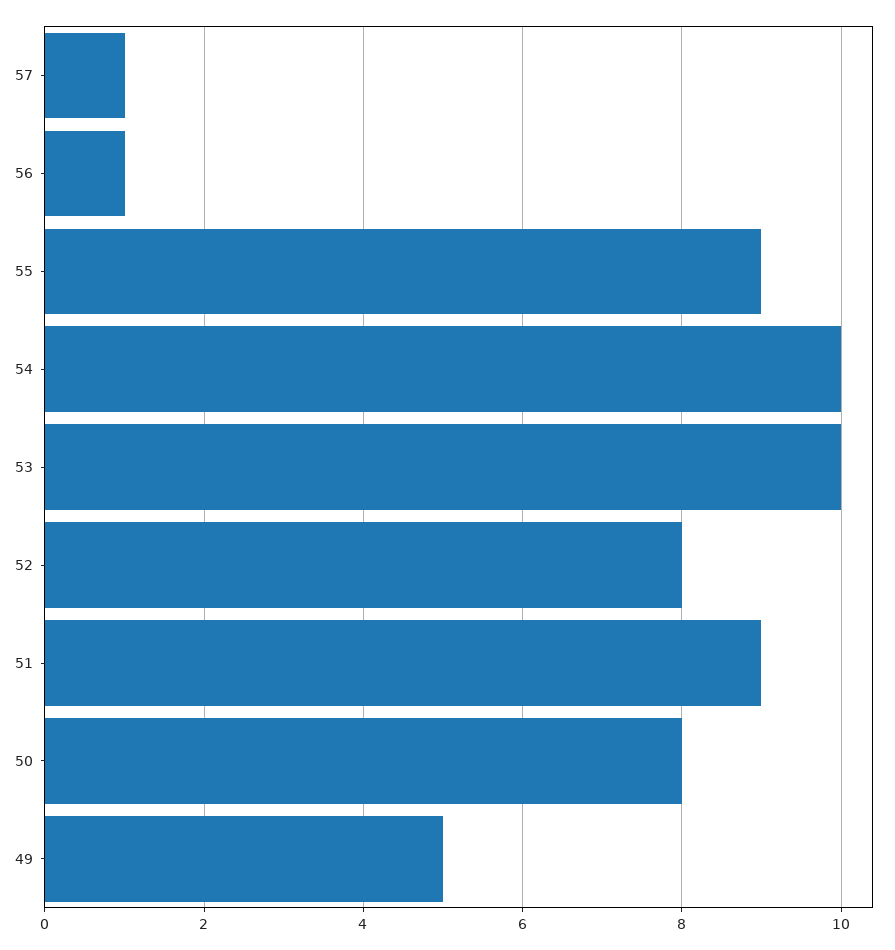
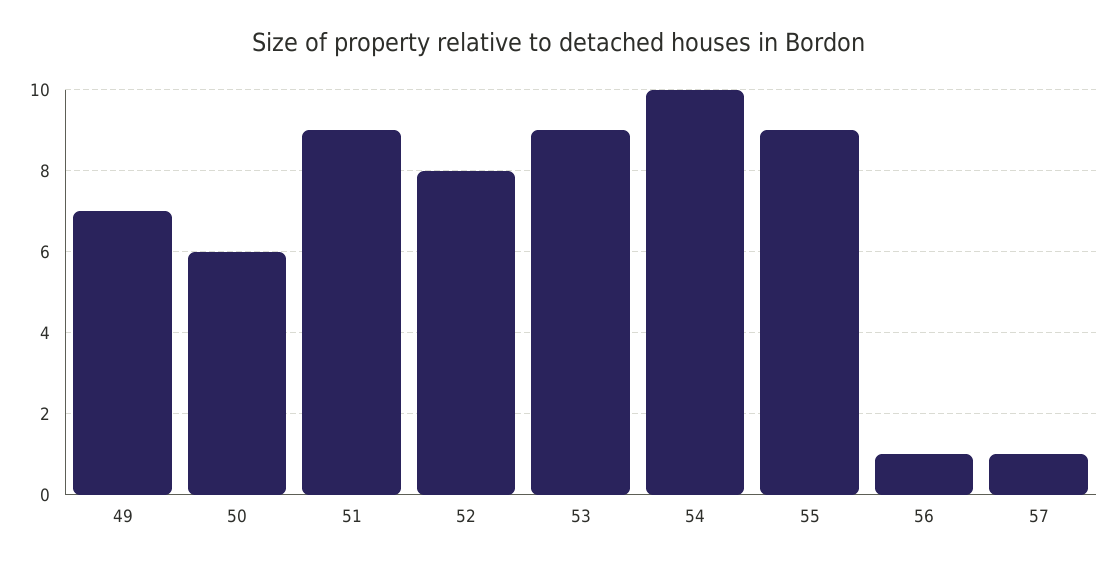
  {
    "57": 1,
    "56": 1,
    "55": 9,
    "54": 10,
-   "53": 10,
+   "53": 9,
    "52": 8,
    "51": 9,
-   "50": 8,
+   "50": 6,
-   "49": 5
+   "49": 7
  }

